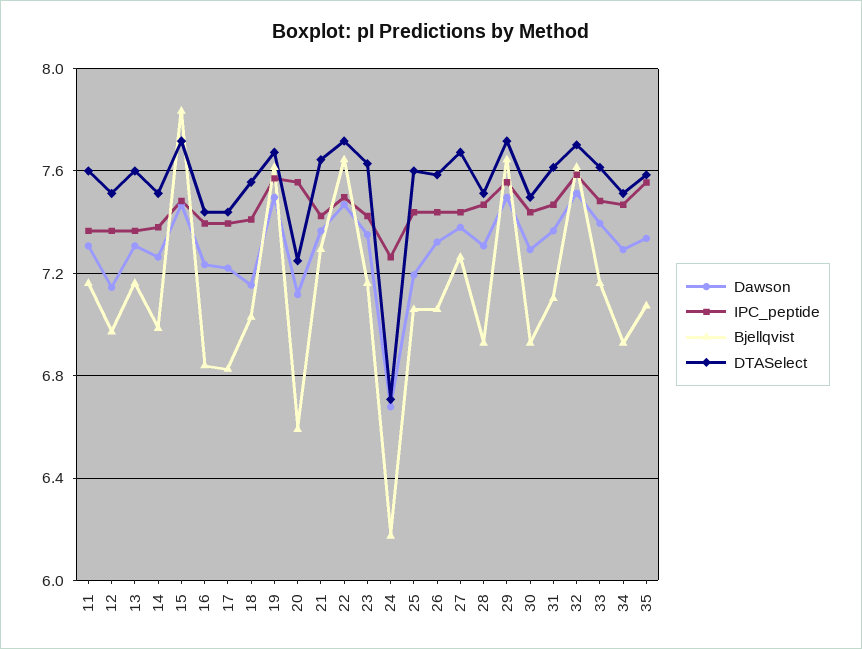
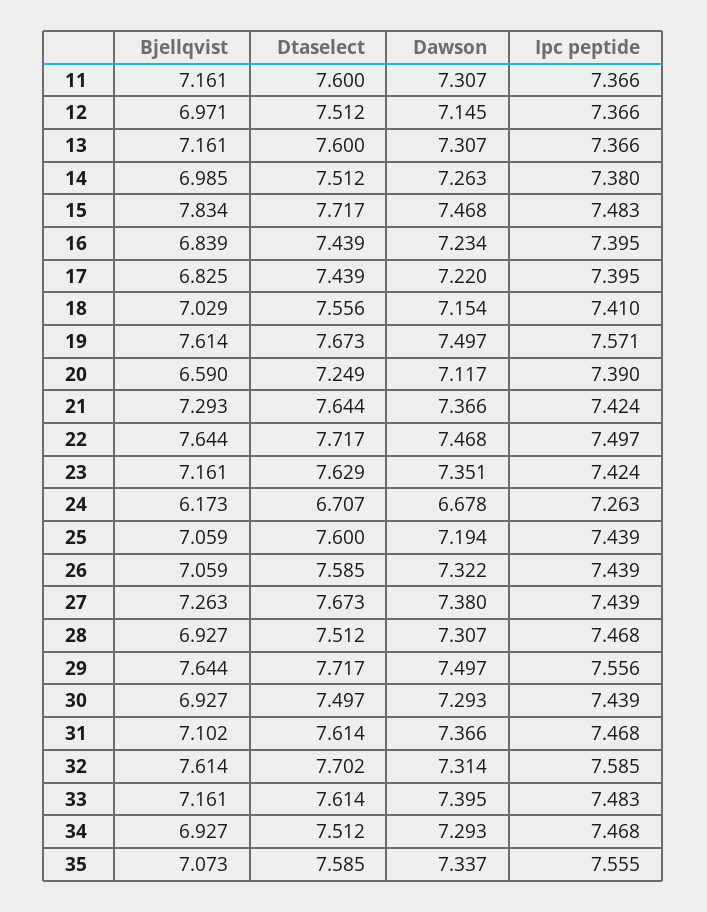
  {
    "Dawson": {
      "11": 7.307,
      "12": 7.145,
      "13": 7.307,
      "14": 7.263,
      "15": 7.468,
      "16": 7.234,
      "17": 7.22,
      "18": 7.154,
      "19": 7.497,
      "20": 7.117,
      "21": 7.366,
      "22": 7.468,
      "23": 7.351,
      "24": 6.678,
      "25": 7.194,
      "26": 7.322,
      "27": 7.38,
      "28": 7.307,
      "29": 7.497,
      "30": 7.293,
      "31": 7.366,
-     "32": 7.5,
+     "32": 7.314,
      "33": 7.395,
      "34": 7.293,
      "35": 7.337
    },
    "IPC_peptide": {
      "11": 7.366,
      "12": 7.366,
      "13": 7.366,
      "14": 7.38,
      "15": 7.483,
      "16": 7.395,
      "17": 7.395,
      "18": 7.41,
      "19": 7.571,
-     "20": 7.55,
+     "20": 7.39,
      "21": 7.424,
      "22": 7.497,
      "23": 7.424,
      "24": 7.263,
      "25": 7.439,
      "26": 7.439,
      "27": 7.439,
      "28": 7.468,
      "29": 7.556,
      "30": 7.439,
      "31": 7.468,
      "32": 7.585,
      "33": 7.483,
      "34": 7.468,
      "35": 7.555
    },
    "Bjellqvist": {
      "11": 7.161,
      "12": 6.971,
      "13": 7.161,
      "14": 6.985,
      "15": 7.834,
      "16": 6.839,
      "17": 6.825,
      "18": 7.029,
      "19": 7.614,
      "20": 6.59,
      "21": 7.293,
      "22": 7.644,
      "23": 7.161,
      "24": 6.173,
      "25": 7.059,
      "26": 7.059,
      "27": 7.263,
      "28": 6.927,
      "29": 7.644,
      "30": 6.927,
      "31": 7.102,
      "32": 7.614,
      "33": 7.161,
      "34": 6.927,
      "35": 7.073
    },
    "DTASelect": {
      "11": 7.6,
      "12": 7.512,
      "13": 7.6,
      "14": 7.512,
      "15": 7.717,
      "16": 7.439,
      "17": 7.439,
      "18": 7.556,
      "19": 7.673,
      "20": 7.249,
      "21": 7.644,
      "22": 7.717,
      "23": 7.629,
      "24": 6.707,
      "25": 7.6,
      "26": 7.585,
      "27": 7.673,
      "28": 7.512,
      "29": 7.717,
      "30": 7.497,
      "31": 7.614,
      "32": 7.702,
      "33": 7.614,
      "34": 7.512,
      "35": 7.585
    }
  }

